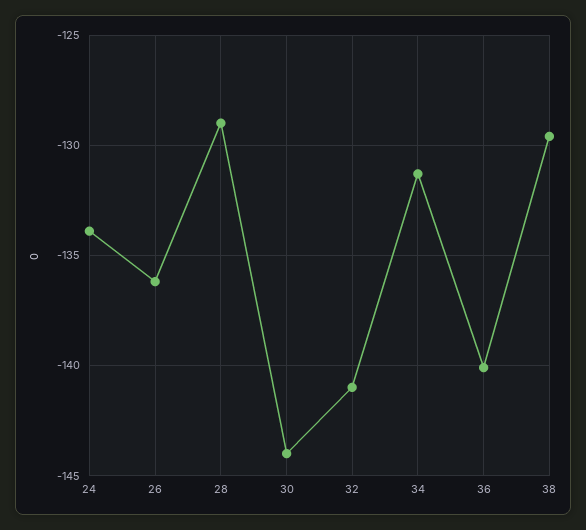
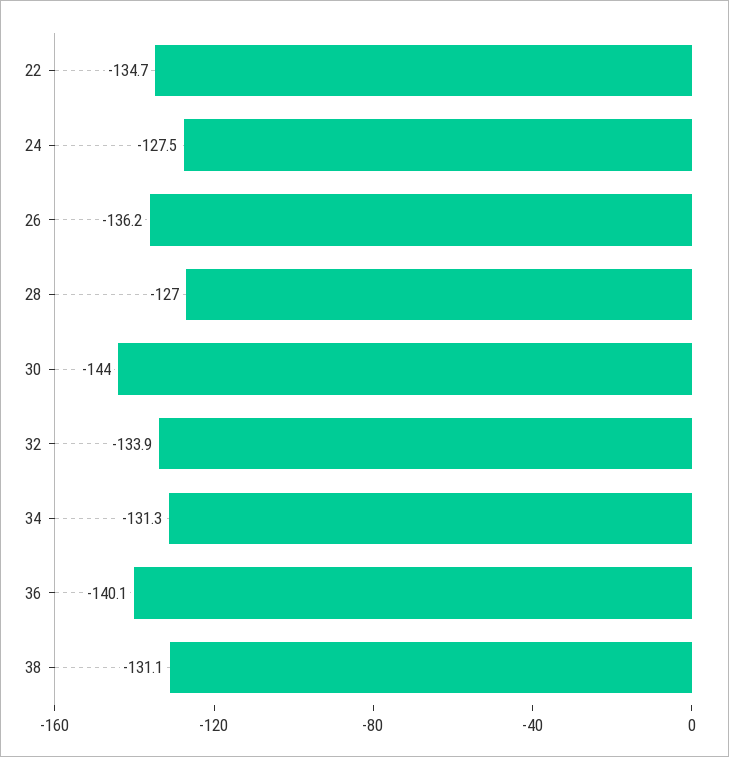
  {
-   "24": -134,
+   "24": -127.5,
    "26": -136.2,
-   "28": -129,
+   "28": -127,
    "30": -144,
-   "32": -141,
+   "32": -133.9,
    "34": -131.3,
    "36": -140.1,
-   "38": -129.5
+   "38": -131.1,
+   "22": -134.7
  }

